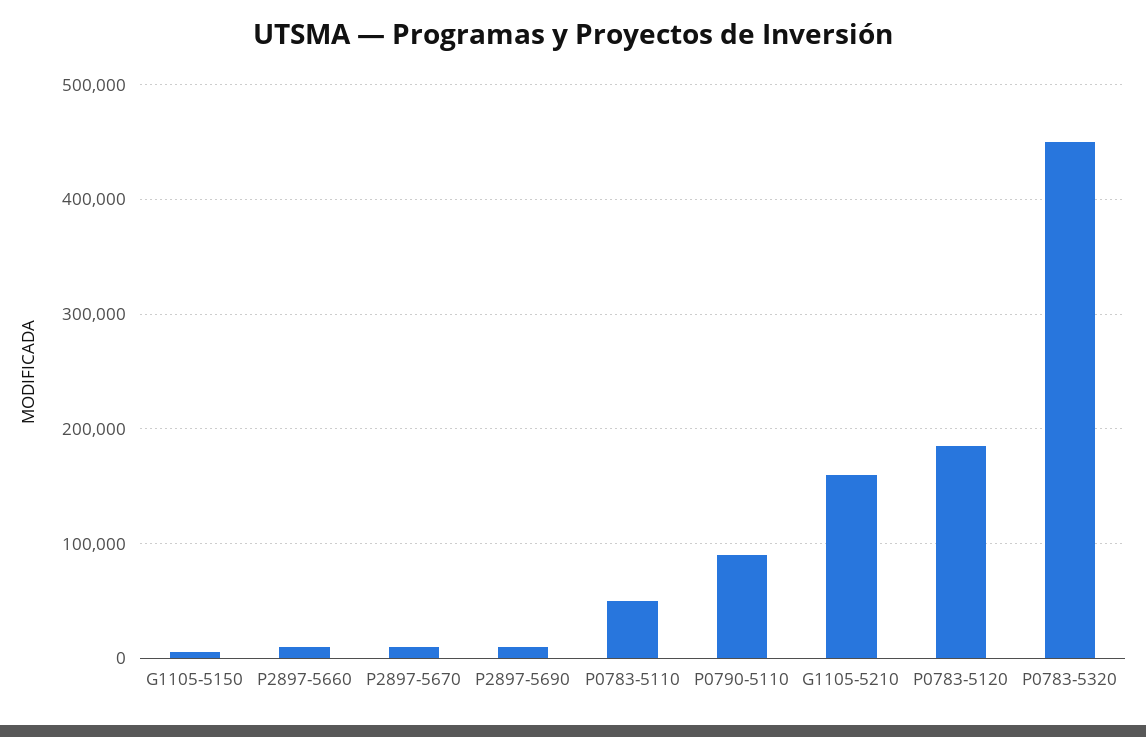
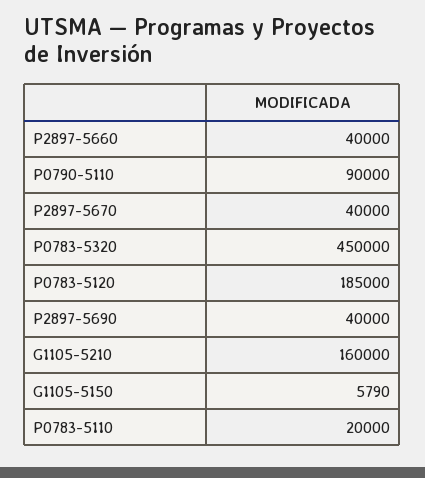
  {
    "G1105-5150": 5790,
-   "P2897-5660": 10000,
+   "P2897-5660": 40000,
-   "P2897-5670": 10000,
+   "P2897-5670": 40000,
-   "P2897-5690": 10000,
+   "P2897-5690": 40000,
-   "P0783-5110": 50000,
+   "P0783-5110": 20000,
    "P0790-5110": 90000,
    "G1105-5210": 160000,
    "P0783-5120": 185000,
    "P0783-5320": 450000
  }

